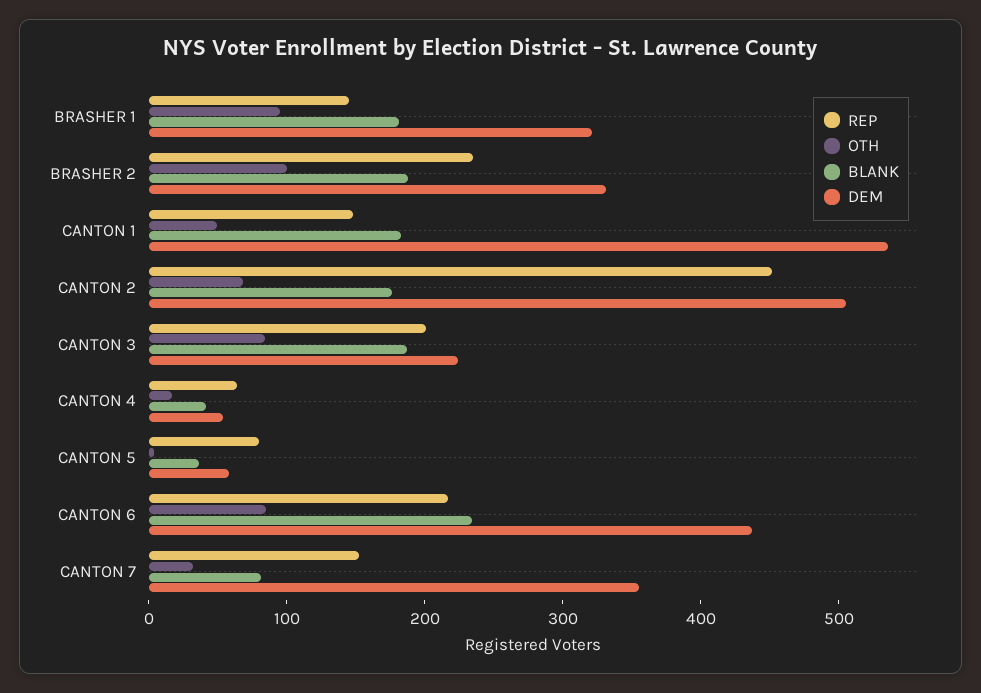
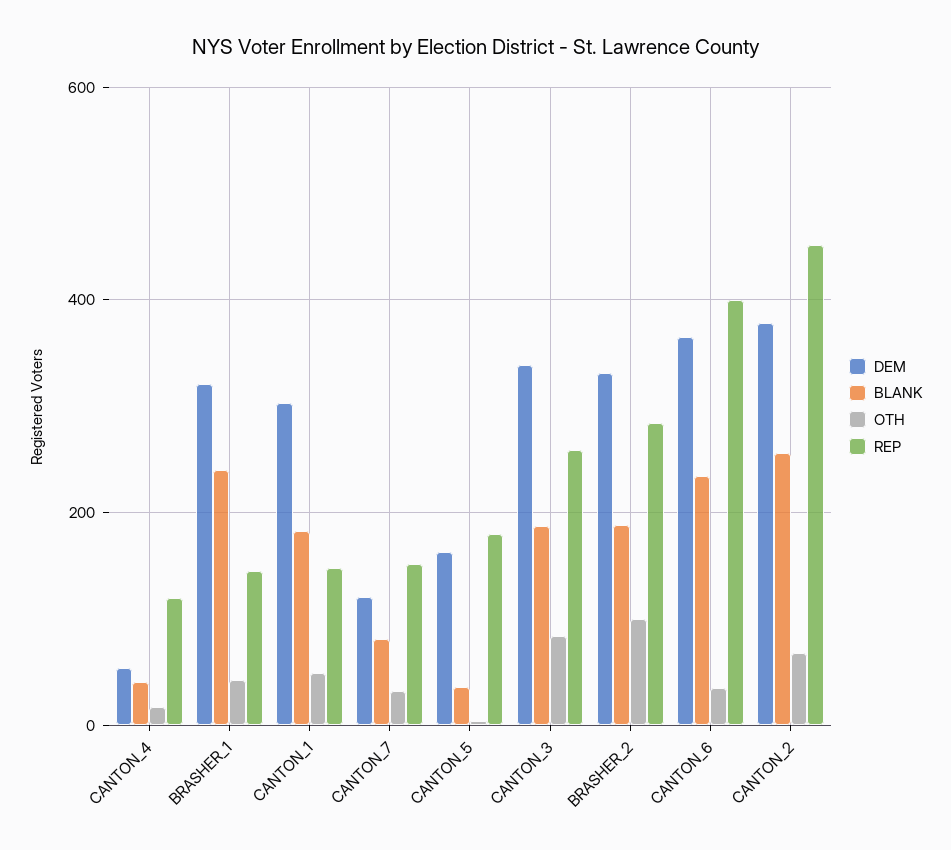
  {
    "REP": {
      "BRASHER 1": 140,
-     "BRASHER 2": 240,
+     "BRASHER 2": 280,
      "CANTON 1": 140,
      "CANTON 2": 460,
-     "CANTON 3": 200,
+     "CANTON 3": 260,
-     "CANTON 4": 60,
+     "CANTON 4": 120,
-     "CANTON 5": 80,
+     "CANTON 5": 180,
-     "CANTON 6": 220,
+     "CANTON 6": 400,
      "CANTON 7": 160
    },
    "OTH": {
-     "BRASHER 1": 100,
+     "BRASHER 1": 40,
      "BRASHER 2": 100,
      "CANTON 1": 40,
      "CANTON 2": 60,
      "CANTON 3": 80,
      "CANTON 4": 20,
      "CANTON 5": 0,
-     "CANTON 6": 80,
+     "CANTON 6": 40,
      "CANTON 7": 40
    },
    "BLANK": {
-     "BRASHER 1": 180,
+     "BRASHER 1": 240,
      "BRASHER 2": 180,
      "CANTON 1": 180,
-     "CANTON 2": 180,
+     "CANTON 2": 260,
      "CANTON 3": 180,
      "CANTON 4": 40,
      "CANTON 5": 40,
      "CANTON 6": 240,
      "CANTON 7": 80
    },
    "DEM": {
      "BRASHER 1": 320,
      "BRASHER 2": 340,
-     "CANTON 1": 540,
+     "CANTON 1": 300,
-     "CANTON 2": 500,
+     "CANTON 2": 380,
-     "CANTON 3": 220,
+     "CANTON 3": 340,
      "CANTON 4": 60,
-     "CANTON 5": 60,
+     "CANTON 5": 160,
-     "CANTON 6": 440,
+     "CANTON 6": 360,
-     "CANTON 7": 360
+     "CANTON 7": 120
    }
  }

